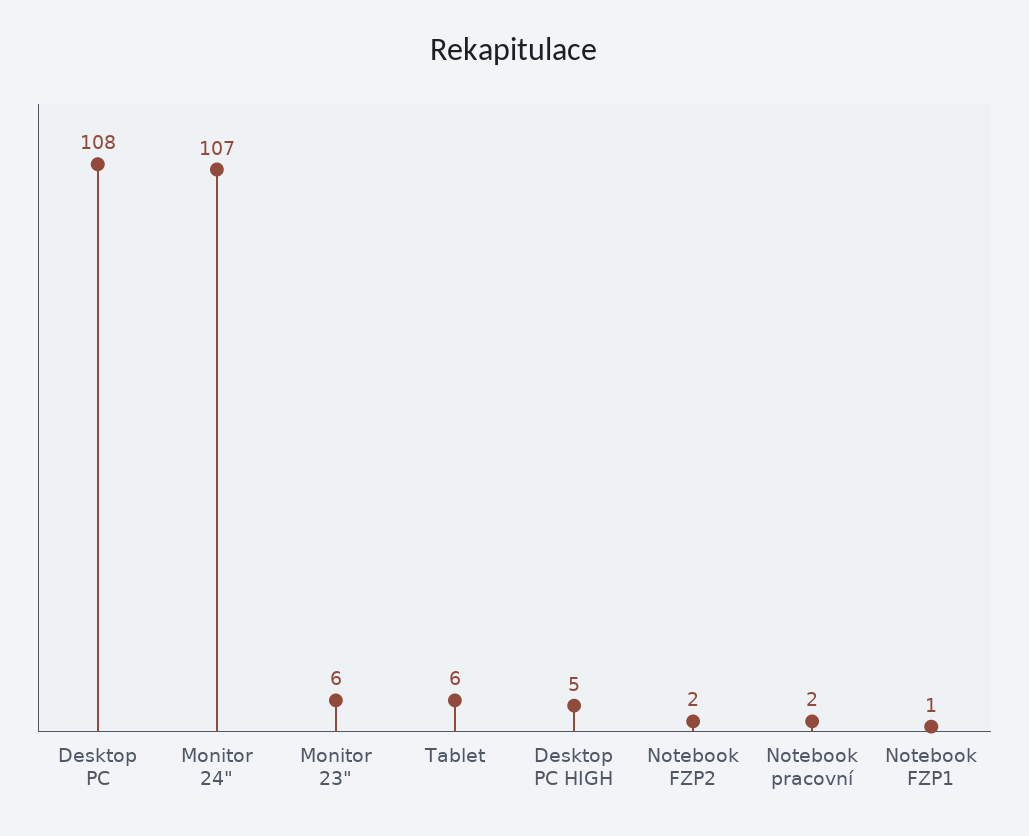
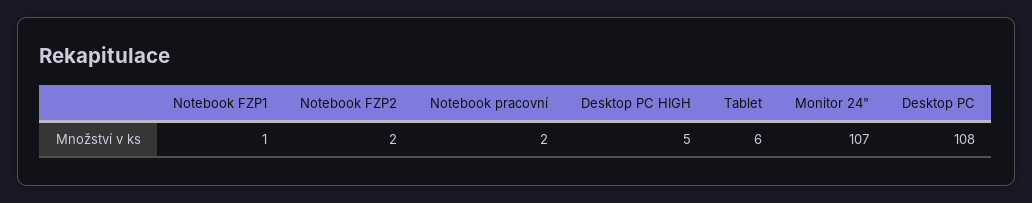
  {
    "Desktop PC": 108,
    "Monitor 24\"": 107,
-   "Monitor 23\"": 6,
    "Tablet": 6,
    "Desktop PC HIGH": 5,
    "Notebook FZP2": 2,
    "Notebook pracovní": 2,
    "Notebook FZP1": 1
  }

